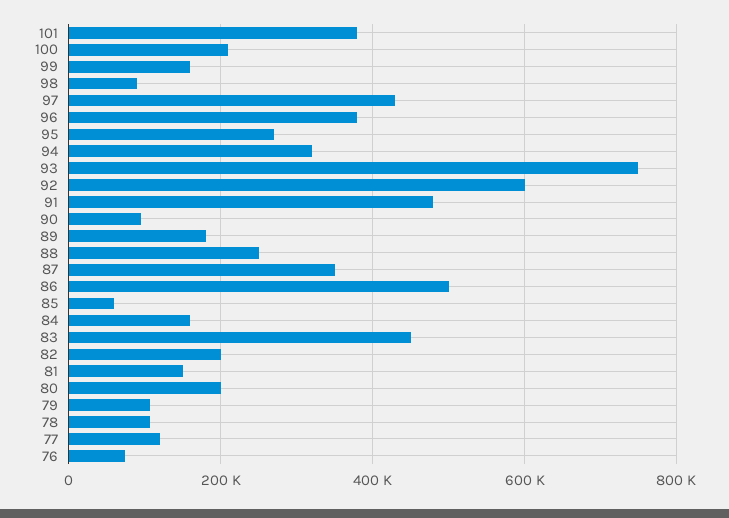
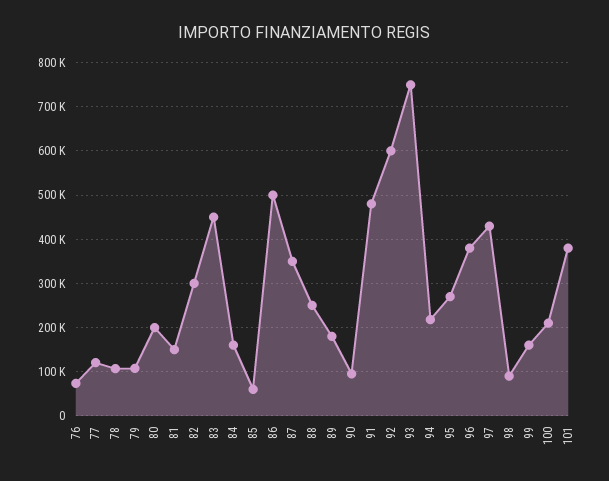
  {
    "101": 380000,
    "100": 220000,
    "99": 160000,
    "98": 100000,
    "97": 440000,
    "96": 380000,
    "95": 280000,
-   "94": 320000,
+   "94": 220000,
    "93": 760000,
    "92": 600000,
    "91": 480000,
    "90": 100000,
    "89": 180000,
    "88": 260000,
    "87": 360000,
    "86": 500000,
    "85": 60000,
    "84": 160000,
    "83": 460000,
-   "82": 200000,
+   "82": 300000,
    "81": 160000,
    "80": 200000,
    "79": 100000,
    "78": 100000,
    "77": 120000,
    "76": 80000
  }

